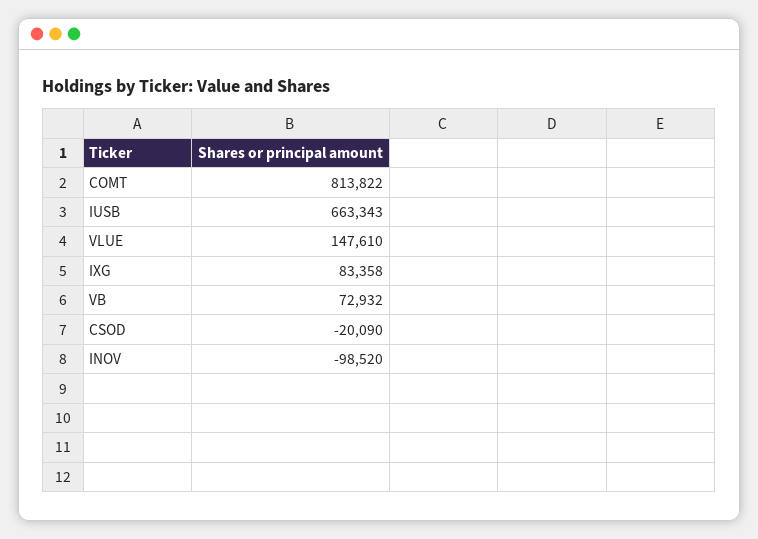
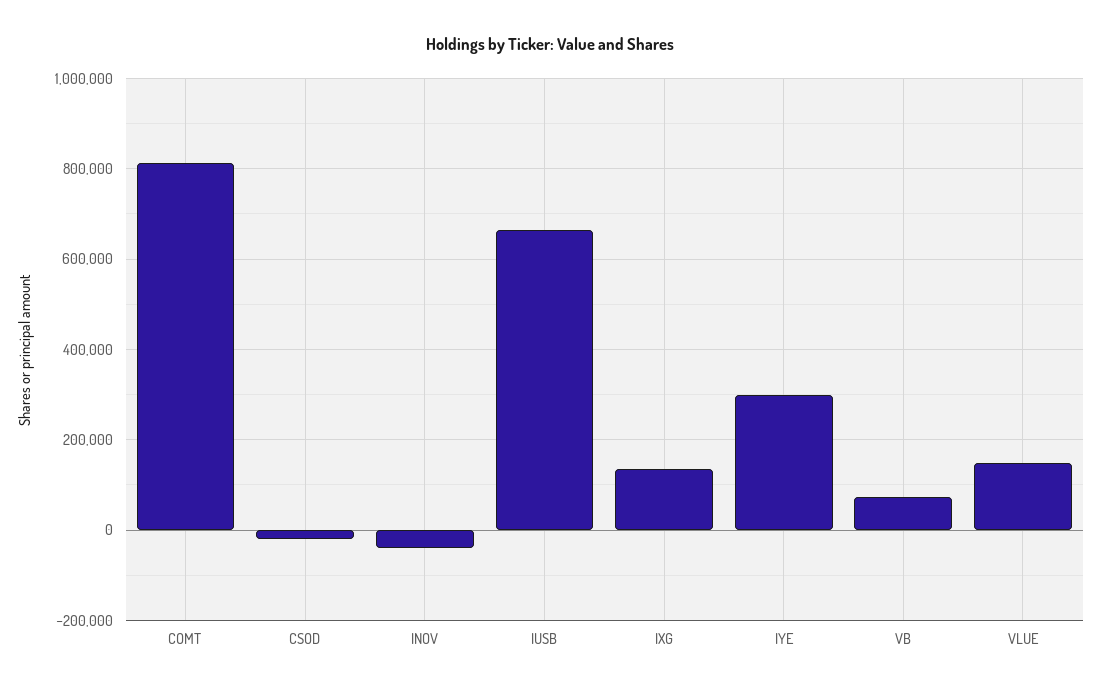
  {
    "COMT": 813822,
    "IUSB": 663343,
    "VLUE": 147610,
-   "IXG": 83358,
+   "IXG": 140000,
    "VB": 72932,
    "CSOD": -20090,
-   "INOV": -98520
+   "INOV": -40000,
+   "IYE": 300000
  }

